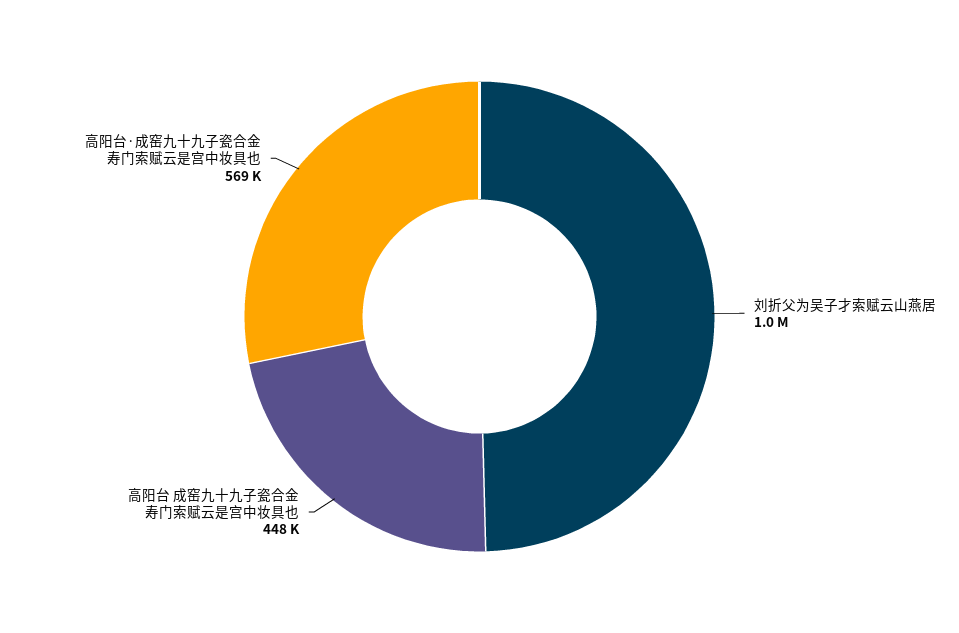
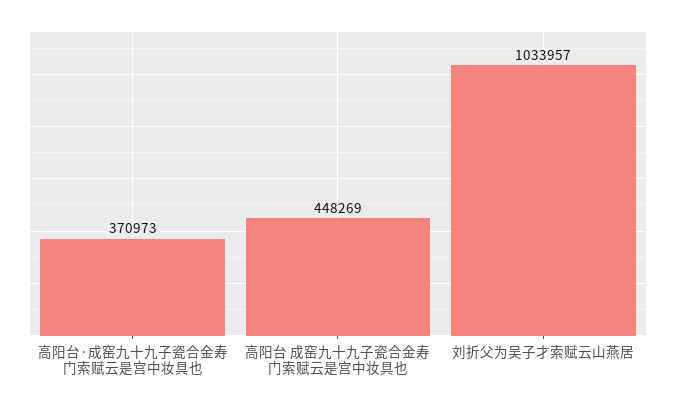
  {
    "刘折父为吴子才索赋云山燕居": 1033957,
    "高阳台 成窑九十九子瓷合金寿门索赋云是宫中妆具也": 448269,
-   "高阳台·成窑九十九子瓷合金寿门索赋云是宫中妆具也": 569000
+   "高阳台·成窑九十九子瓷合金寿门索赋云是宫中妆具也": 370973
  }

